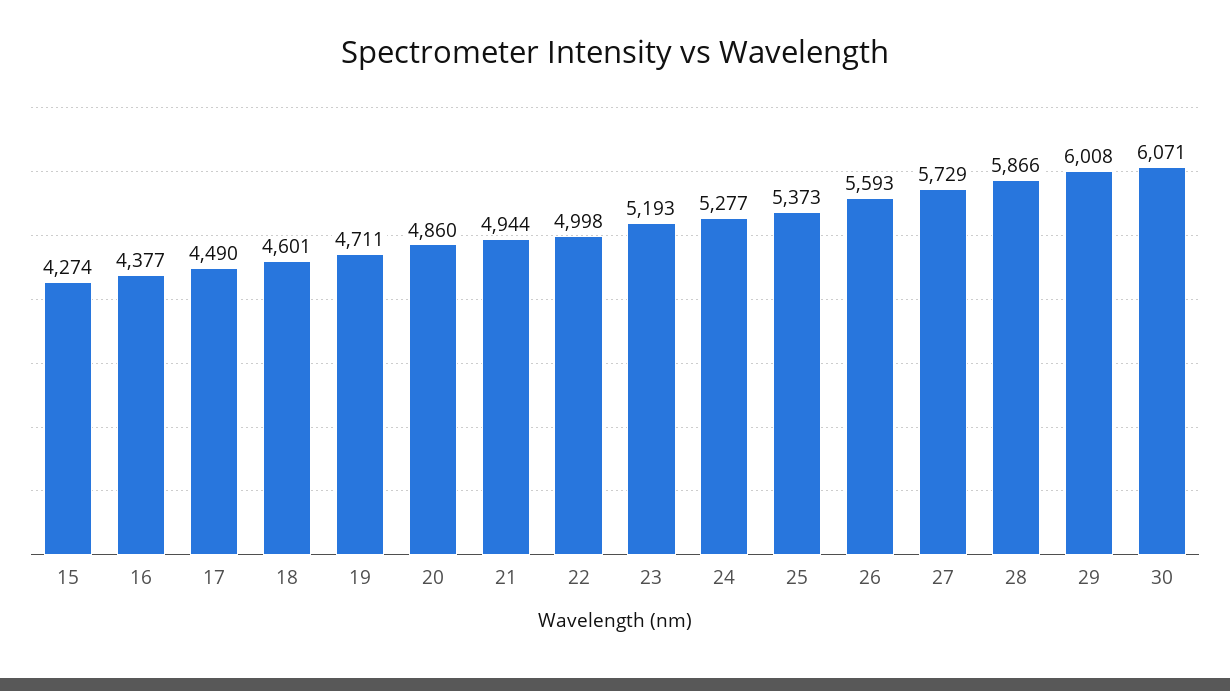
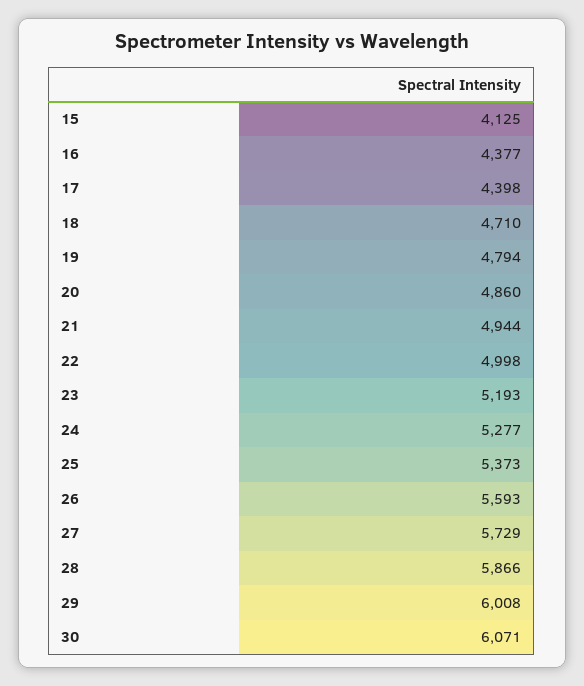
  {
-   "15": 4274,
+   "15": 4125,
    "16": 4377,
-   "17": 4490,
+   "17": 4398,
-   "18": 4601,
+   "18": 4710,
-   "19": 4711,
+   "19": 4794,
    "20": 4860,
    "21": 4944,
    "22": 4998,
    "23": 5193,
    "24": 5277,
    "25": 5373,
    "26": 5593,
    "27": 5729,
    "28": 5866,
    "29": 6008,
    "30": 6071
  }

